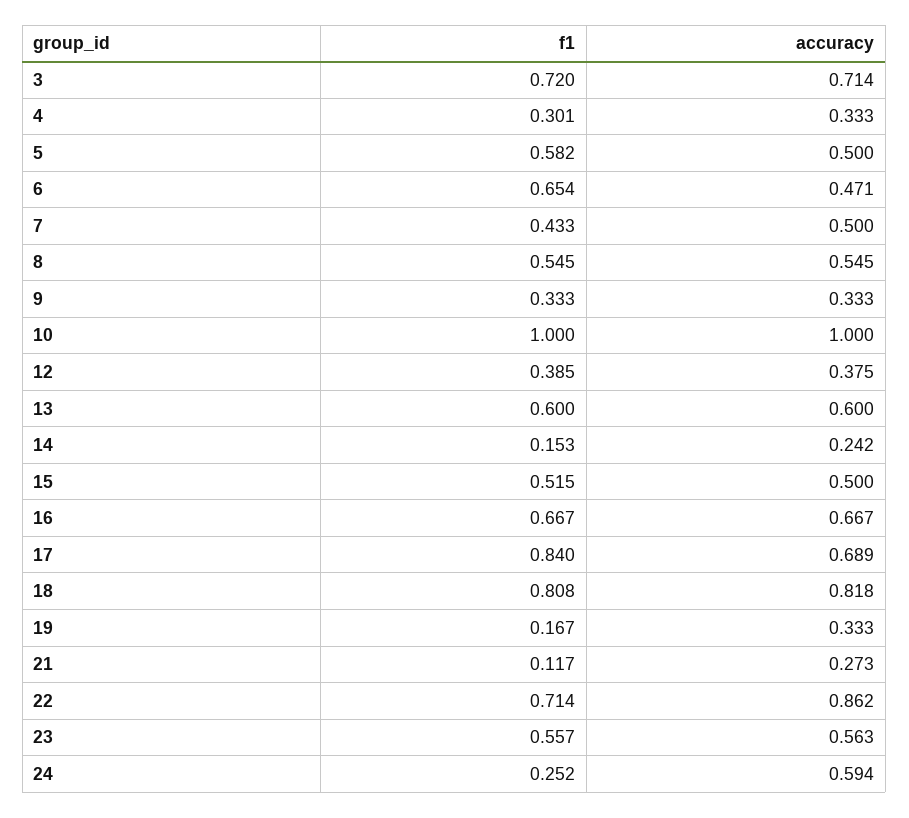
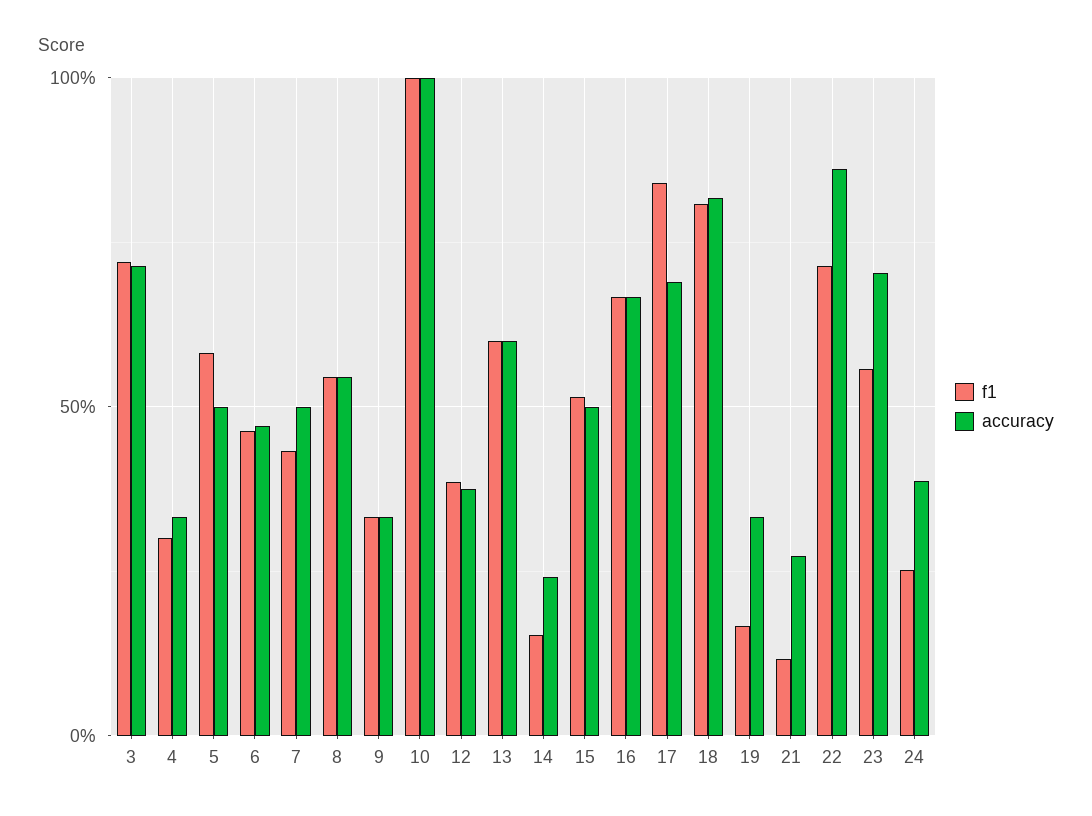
  {
    "f1": {
      "3": 0.72,
      "4": 0.301,
      "5": 0.582,
-     "6": 0.654,
+     "6": 0.45,
      "7": 0.433,
      "8": 0.545,
      "9": 0.333,
      "10": 1,
      "12": 0.385,
      "13": 0.6,
      "14": 0.153,
      "15": 0.515,
      "16": 0.667,
      "17": 0.84,
      "18": 0.808,
      "19": 0.167,
      "21": 0.117,
      "22": 0.714,
      "23": 0.557,
      "24": 0.252
    },
    "accuracy": {
      "3": 0.714,
      "4": 0.333,
      "5": 0.5,
      "6": 0.471,
      "7": 0.5,
      "8": 0.545,
      "9": 0.333,
      "10": 1,
      "12": 0.375,
      "13": 0.6,
      "14": 0.242,
      "15": 0.5,
      "16": 0.667,
      "17": 0.689,
      "18": 0.818,
      "19": 0.333,
      "21": 0.273,
      "22": 0.862,
-     "23": 0.563,
+     "23": 0.7,
-     "24": 0.594
+     "24": 0.4
    }
  }

